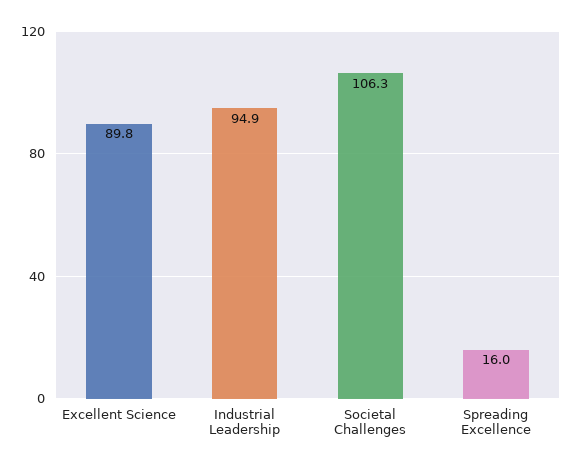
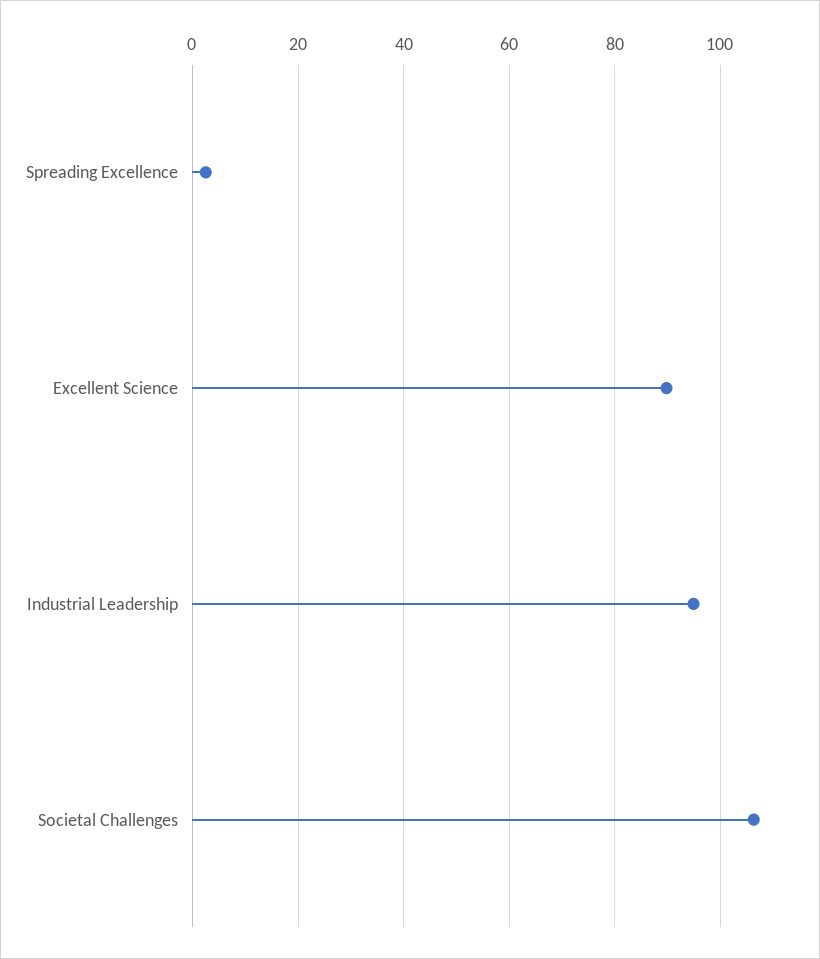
  {
    "Excellent Science": 89.8,
    "Industrial Leadership": 94.9,
    "Societal Challenges": 106.3,
-   "Spreading Excellence": 16
+   "Spreading Excellence": 2
  }

